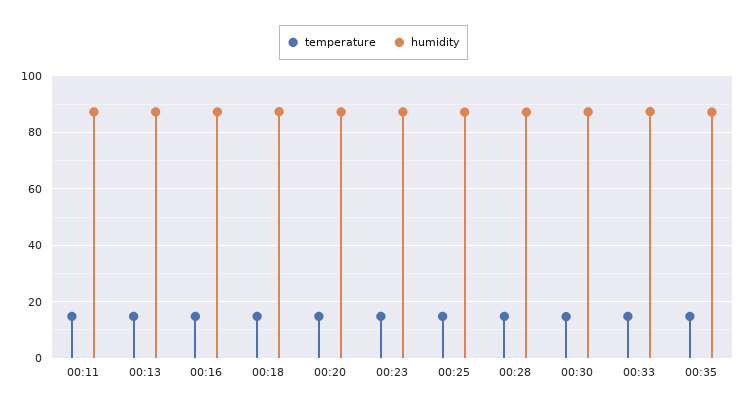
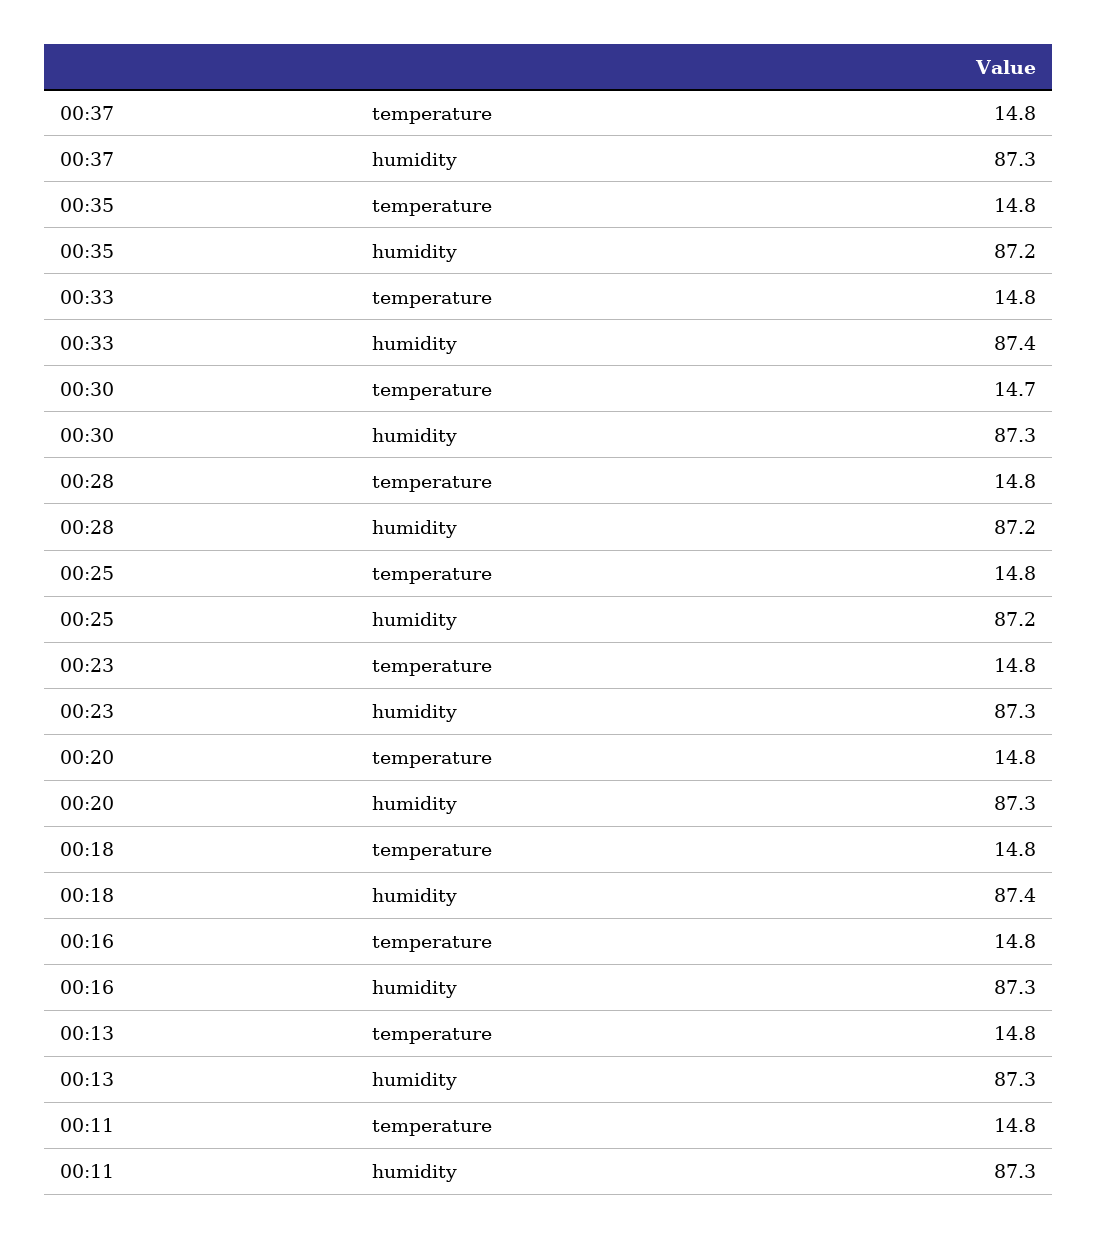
  {
    "temperature": {
      "00:11": 14.8,
      "00:13": 14.8,
      "00:16": 14.8,
      "00:18": 14.8,
      "00:20": 14.8,
      "00:23": 14.8,
      "00:25": 14.8,
      "00:28": 14.8,
      "00:30": 14.7,
      "00:33": 14.8,
-     "00:35": 14.8
+     "00:35": 14.8,
+     "00:37": 14.8
    },
    "humidity": {
      "00:11": 87.3,
      "00:13": 87.3,
      "00:16": 87.3,
      "00:18": 87.4,
      "00:20": 87.3,
      "00:23": 87.3,
      "00:25": 87.2,
      "00:28": 87.2,
      "00:30": 87.3,
      "00:33": 87.4,
-     "00:35": 87.2
+     "00:35": 87.2,
+     "00:37": 87.3
    }
  }

